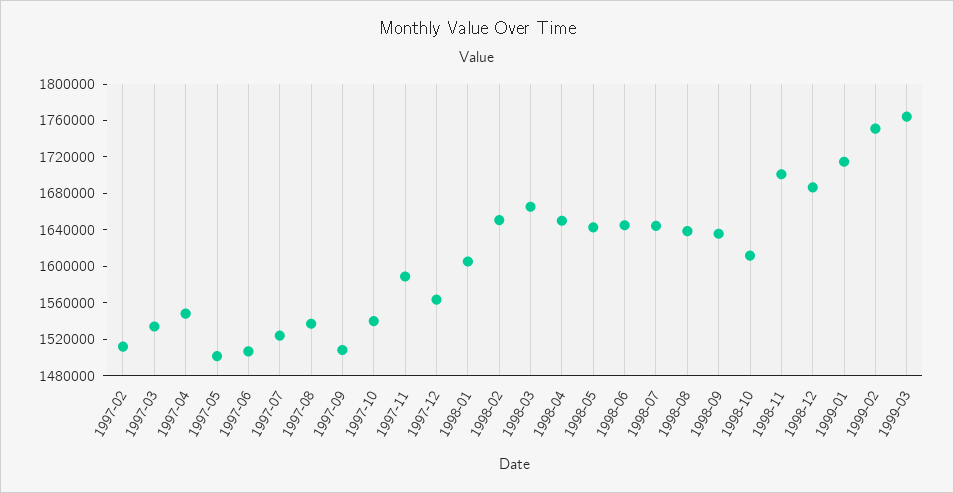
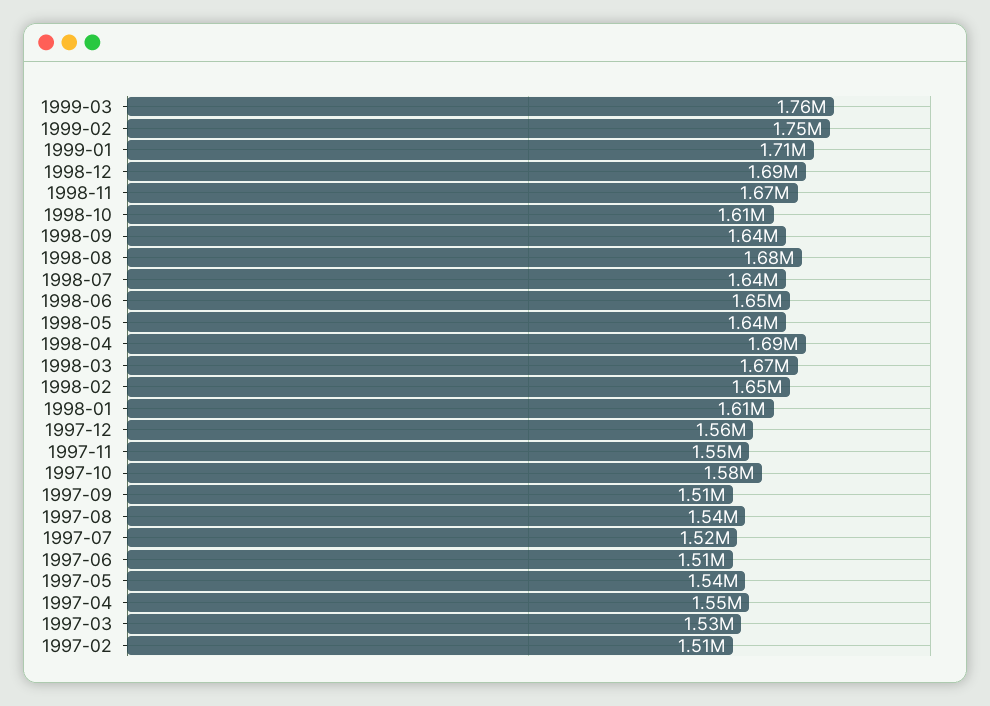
  {
    "1997-02": 1510000,
    "1997-03": 1530000,
    "1997-04": 1550000,
-   "1997-05": 1500000,
+   "1997-05": 1540000,
    "1997-06": 1510000,
    "1997-07": 1520000,
    "1997-08": 1540000,
    "1997-09": 1510000,
-   "1997-10": 1540000,
+   "1997-10": 1580000,
-   "1997-11": 1590000,
+   "1997-11": 1550000,
    "1997-12": 1560000,
    "1998-01": 1610000,
    "1998-02": 1650000,
    "1998-03": 1670000,
-   "1998-04": 1650000,
+   "1998-04": 1690000,
    "1998-05": 1640000,
    "1998-06": 1650000,
    "1998-07": 1640000,
-   "1998-08": 1640000,
+   "1998-08": 1680000,
    "1998-09": 1640000,
    "1998-10": 1610000,
-   "1998-11": 1700000,
+   "1998-11": 1670000,
    "1998-12": 1690000,
    "1999-01": 1710000,
    "1999-02": 1750000,
    "1999-03": 1760000
  }

